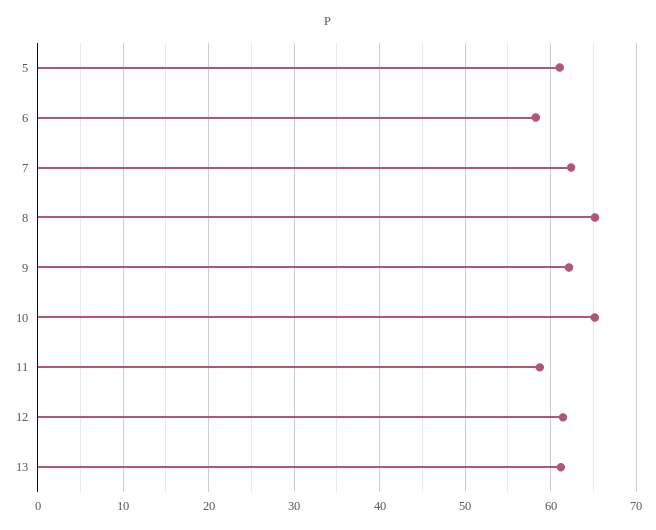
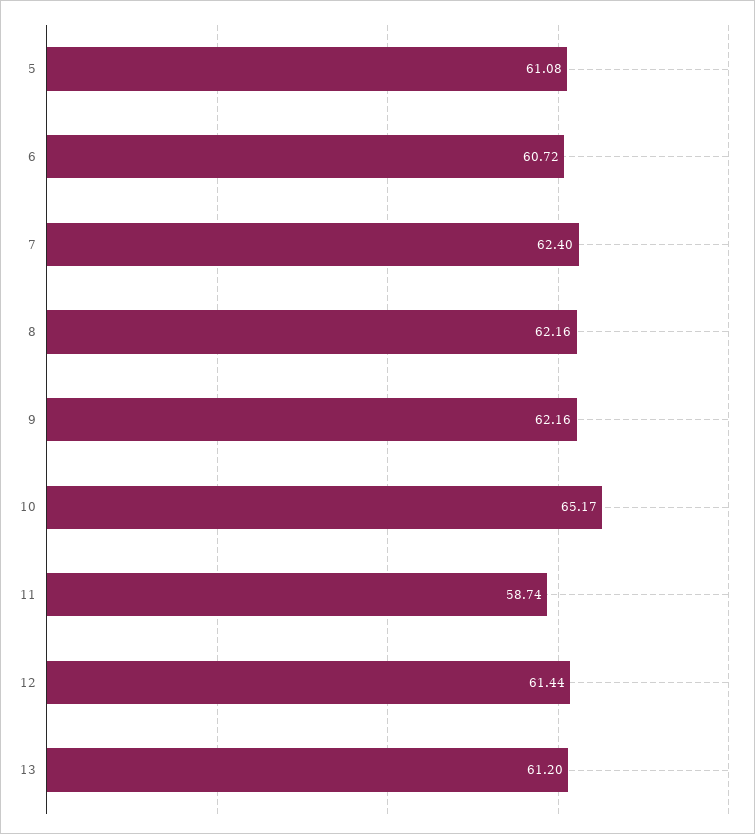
  {
    "5": 61.08,
-   "6": 58,
+   "6": 60.72,
    "7": 62.4,
-   "8": 65,
+   "8": 62.16,
    "9": 62.16,
    "10": 65.17,
    "11": 58.74,
    "12": 61.44,
    "13": 61.2
  }

